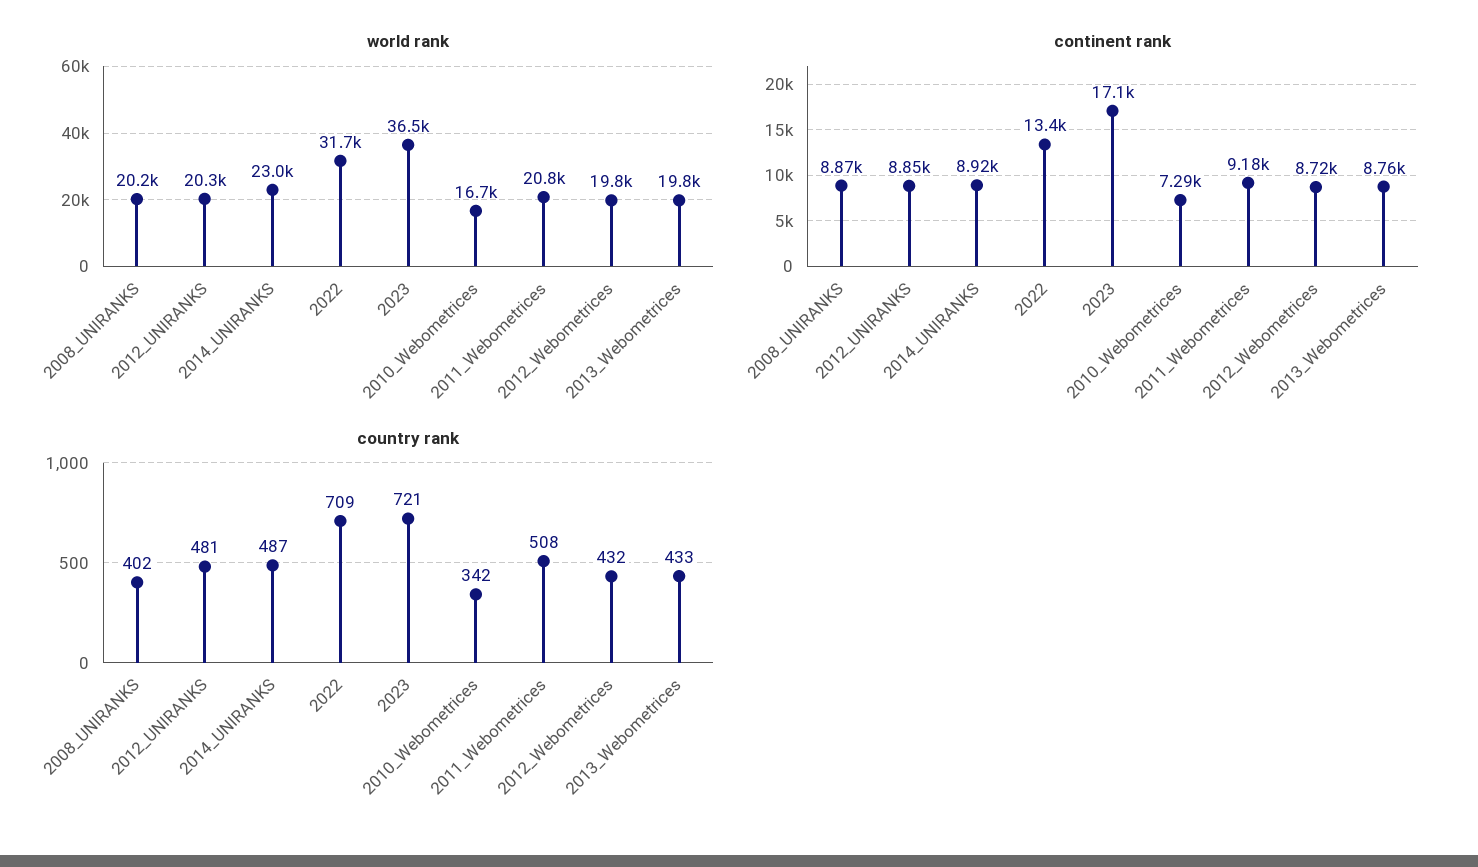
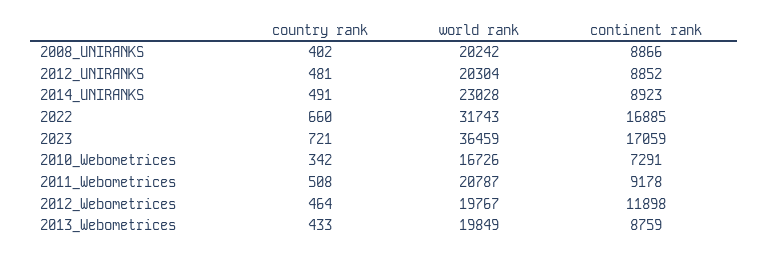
  {
    "world rank": {
      "2008_UNIRANKS": 20242,
      "2012_UNIRANKS": 20304,
      "2014_UNIRANKS": 23028,
      "2022": 31743,
      "2023": 36459,
      "2010_Webometrices": 16726,
      "2011_Webometrices": 20787,
      "2012_Webometrices": 19767,
      "2013_Webometrices": 19849
    },
    "continent rank": {
      "2008_UNIRANKS": 8866,
      "2012_UNIRANKS": 8852,
      "2014_UNIRANKS": 8923,
-     "2022": 13400,
+     "2022": 16885,
      "2023": 17059,
      "2010_Webometrices": 7291,
      "2011_Webometrices": 9178,
-     "2012_Webometrices": 8720,
+     "2012_Webometrices": 11898,
      "2013_Webometrices": 8759
    },
    "country rank": {
      "2008_UNIRANKS": 402,
      "2012_UNIRANKS": 481,
-     "2014_UNIRANKS": 487,
+     "2014_UNIRANKS": 491,
-     "2022": 709,
+     "2022": 660,
      "2023": 721,
      "2010_Webometrices": 342,
      "2011_Webometrices": 508,
-     "2012_Webometrices": 432,
+     "2012_Webometrices": 464,
      "2013_Webometrices": 433
    }
  }

